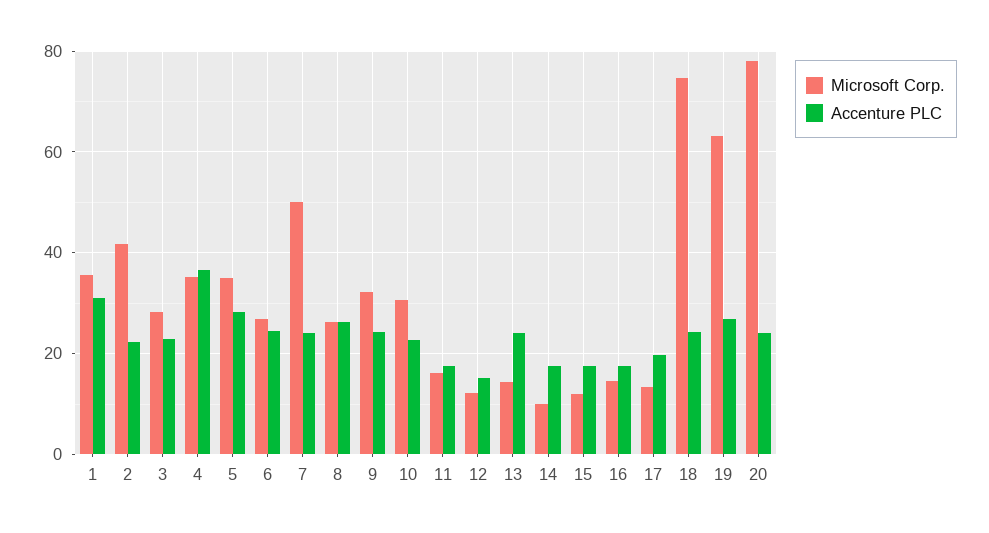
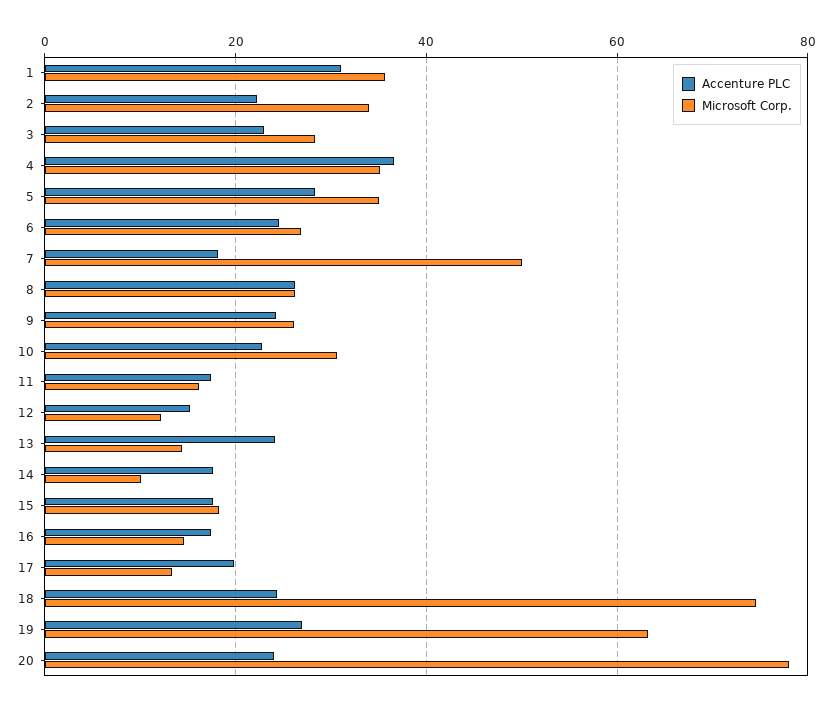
  {
    "Microsoft Corp.": {
      "1": 36,
-     "2": 42,
+     "2": 34,
      "3": 28,
      "4": 36,
      "5": 36,
      "6": 26,
      "7": 50,
      "8": 26,
-     "9": 32,
+     "9": 26,
      "10": 30,
      "11": 16,
      "12": 12,
      "13": 14,
      "14": 10,
-     "15": 12,
+     "15": 18,
      "16": 14,
      "17": 14,
      "18": 74,
      "19": 64,
      "20": 78
    },
    "Accenture PLC": {
      "1": 32,
      "2": 22,
      "3": 22,
      "4": 36,
      "5": 28,
      "6": 24,
-     "7": 24,
+     "7": 18,
      "8": 26,
      "9": 24,
      "10": 22,
      "11": 18,
      "12": 16,
      "13": 24,
      "14": 18,
      "15": 18,
      "16": 18,
      "17": 20,
      "18": 24,
      "19": 26,
      "20": 24
    }
  }

